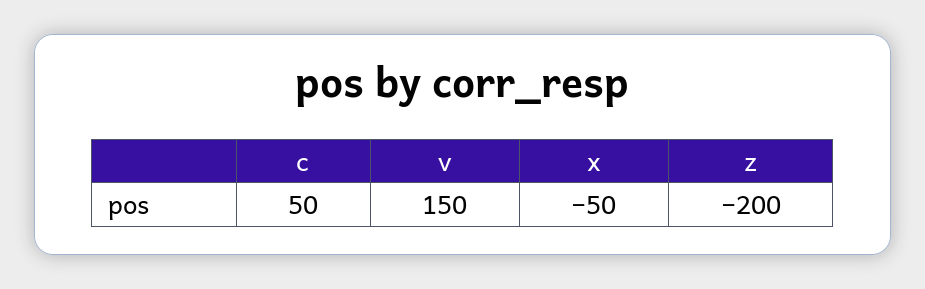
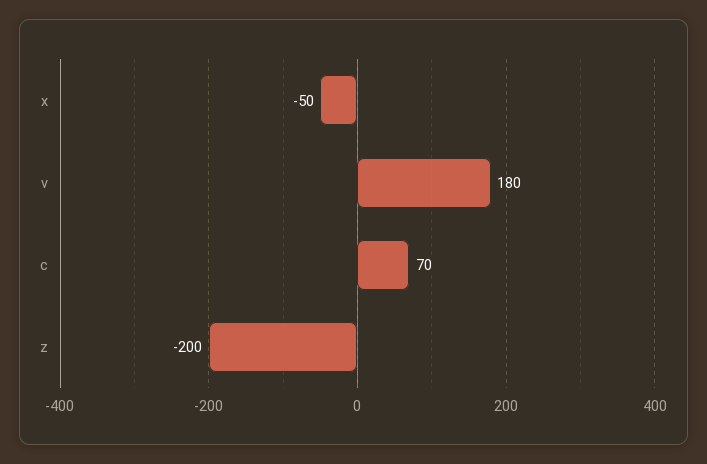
  {
-   "c": 50,
+   "c": 70,
-   "v": 150,
+   "v": 180,
    "x": -50,
    "z": -200
  }

